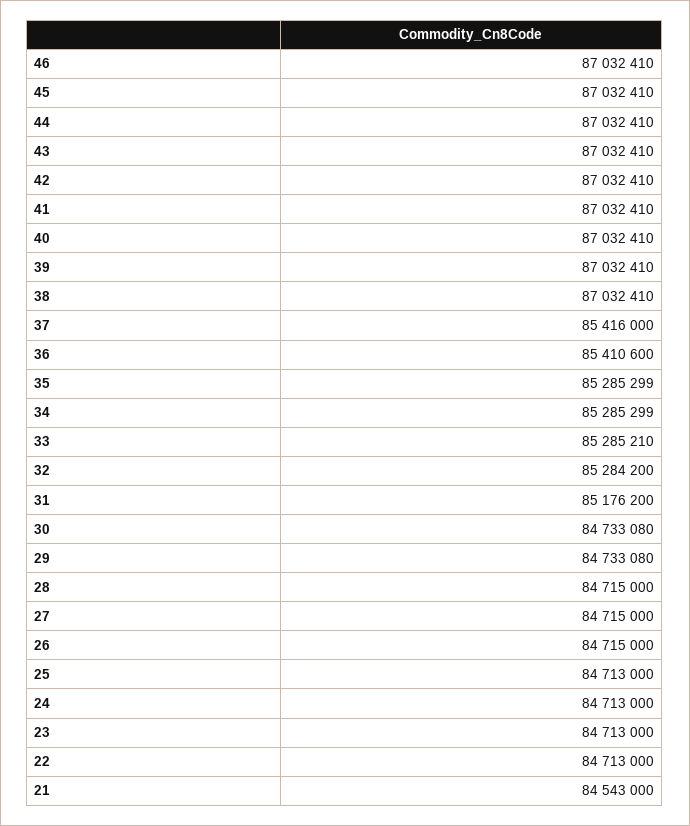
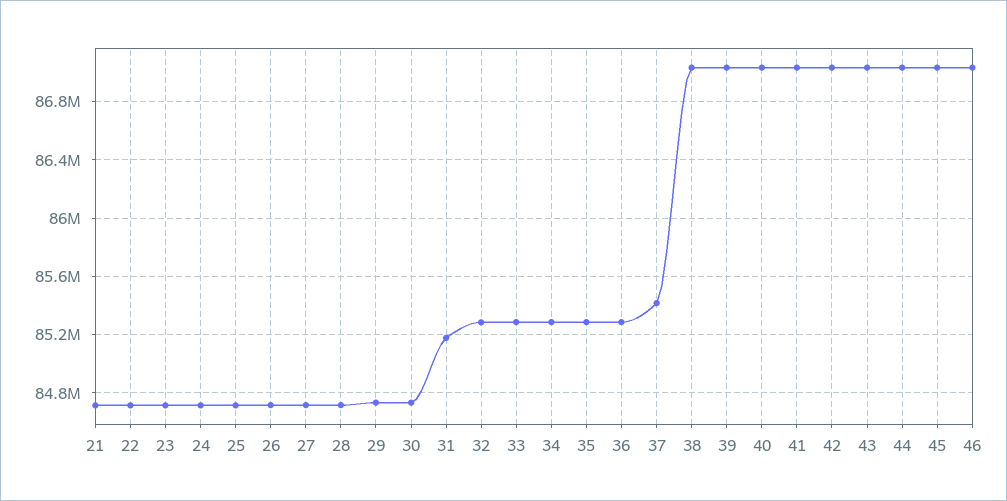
  {
    "46": 87032410,
    "45": 87032410,
    "44": 87032410,
    "43": 87032410,
    "42": 87032410,
    "41": 87032410,
    "40": 87032410,
    "39": 87032410,
    "38": 87032410,
    "37": 85416000,
-   "36": 85410600,
+   "36": 85300000,
    "35": 85285299,
    "34": 85285299,
    "33": 85285210,
    "32": 85284200,
    "31": 85176200,
    "30": 84733080,
    "29": 84733080,
    "28": 84715000,
    "27": 84715000,
    "26": 84715000,
    "25": 84713000,
    "24": 84713000,
    "23": 84713000,
    "22": 84713000,
-   "21": 84543000
+   "21": 84700000
  }

